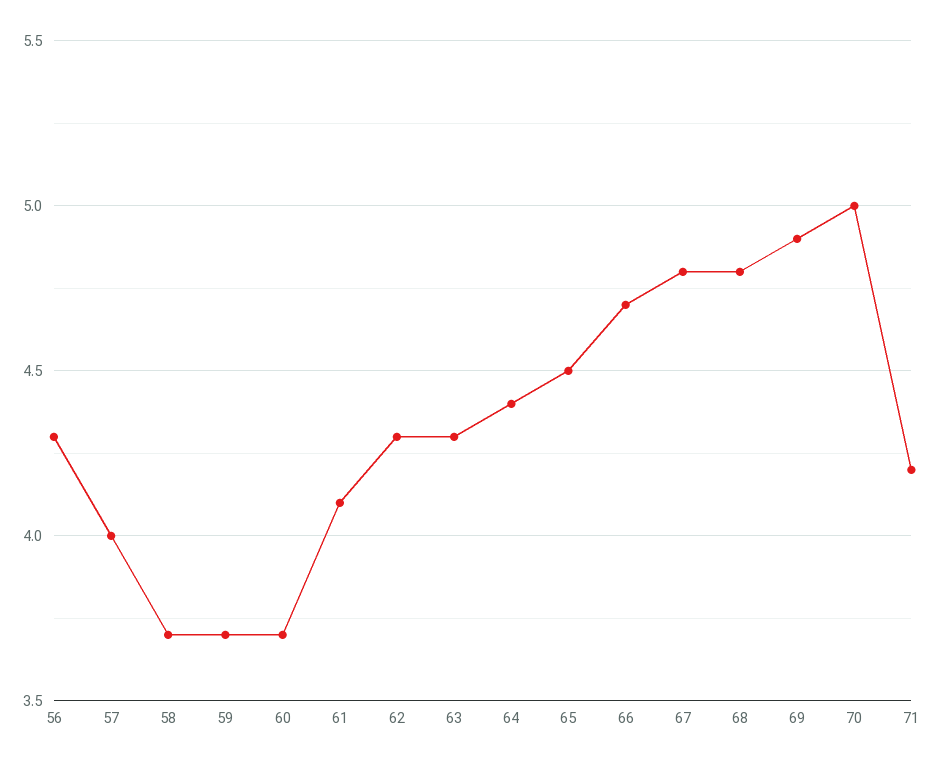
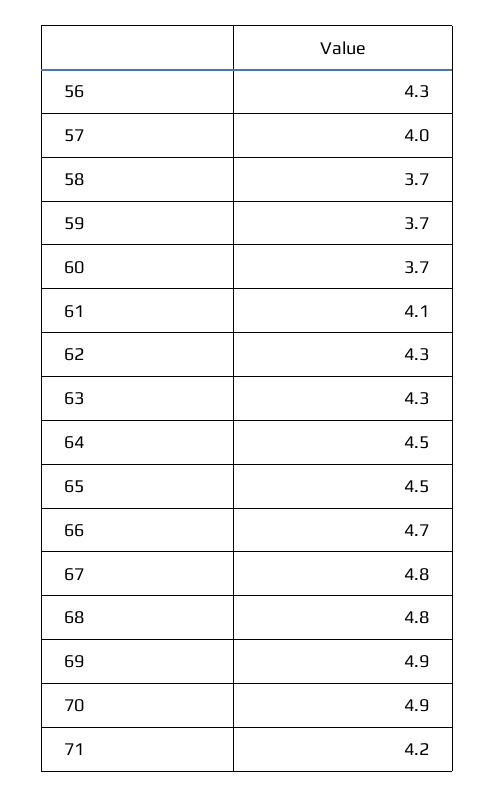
  {
    "56": 4.3,
    "57": 4,
    "58": 3.7,
    "59": 3.7,
    "60": 3.7,
    "61": 4.1,
    "62": 4.3,
    "63": 4.3,
-   "64": 4.4,
+   "64": 4.5,
    "65": 4.5,
    "66": 4.7,
    "67": 4.8,
    "68": 4.8,
    "69": 4.9,
-   "70": 5,
+   "70": 4.9,
    "71": 4.2
  }

